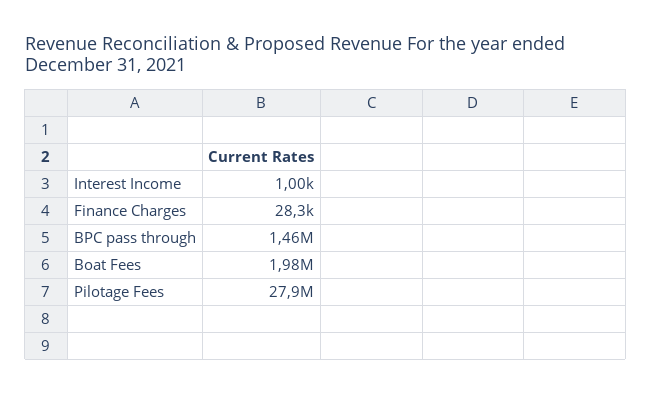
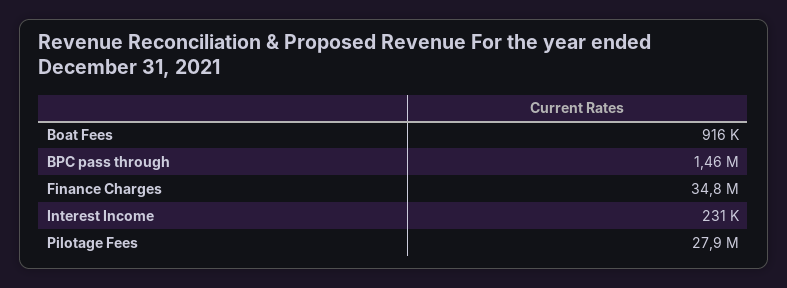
  {
-   "Interest Income": 1000,
+   "Interest Income": 231000,
-   "Finance Charges": 28300,
+   "Finance Charges": 34800000,
    "BPC pass through": 1460000,
-   "Boat Fees": 1980000,
+   "Boat Fees": 916000,
    "Pilotage Fees": 27900000
  }

